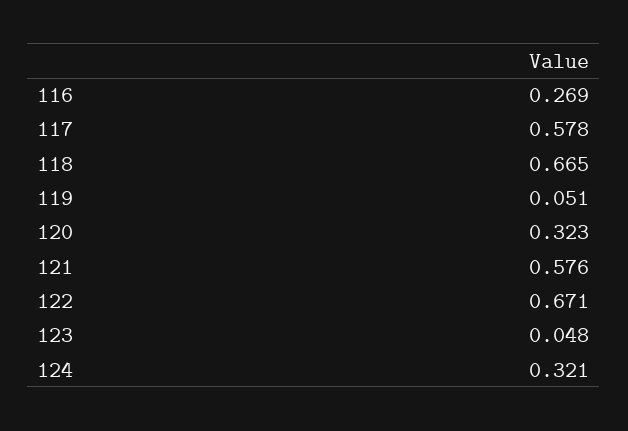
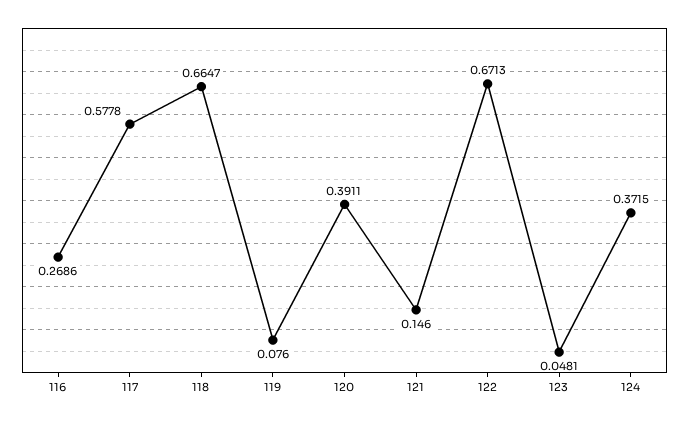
  {
    "116": 0.2686,
    "117": 0.5778,
    "118": 0.6647,
-   "119": 0.051,
+   "119": 0.076,
-   "120": 0.323,
+   "120": 0.3911,
-   "121": 0.576,
+   "121": 0.146,
    "122": 0.6713,
    "123": 0.0481,
-   "124": 0.321
+   "124": 0.3715
  }

